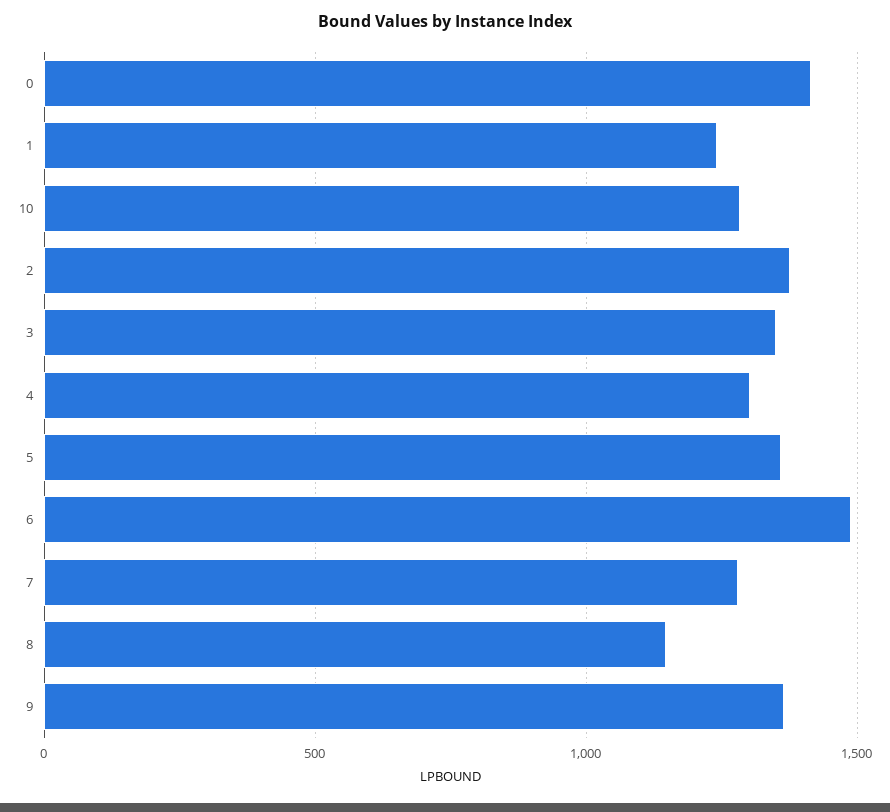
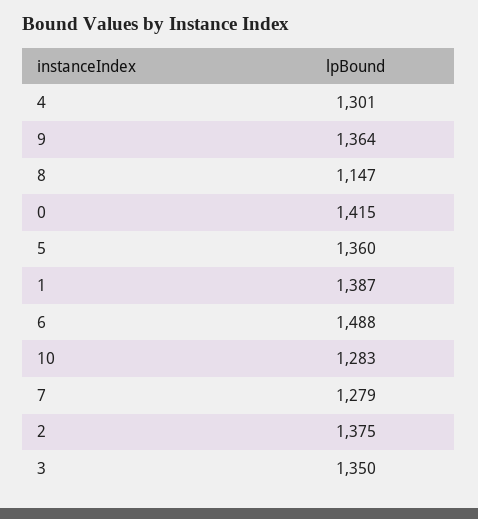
  {
    "0": 1415,
-   "1": 1250,
+   "1": 1387,
    "10": 1283,
    "2": 1375,
    "3": 1350,
    "4": 1301,
    "5": 1360,
    "6": 1488,
    "7": 1279,
    "8": 1147,
    "9": 1364
  }

